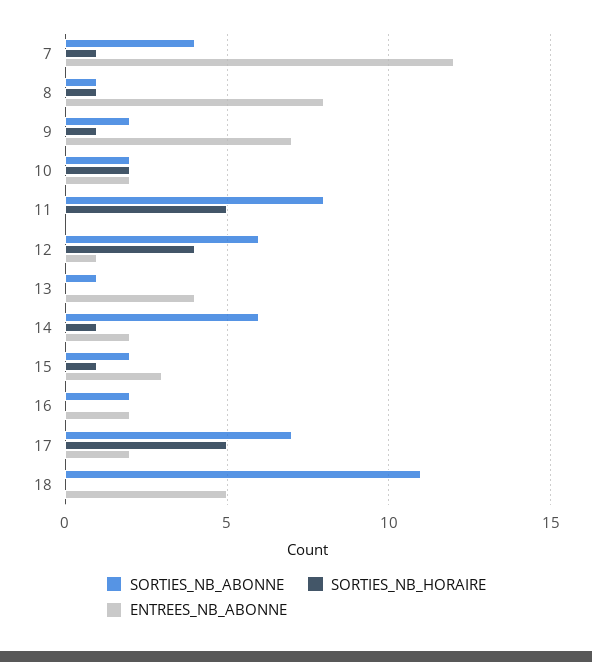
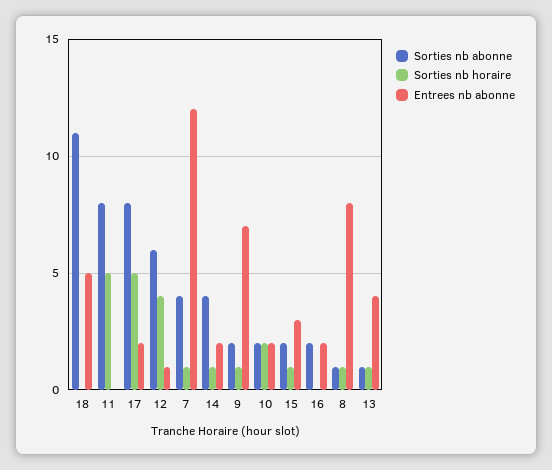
  {
    "SORTIES_NB_ABONNE": {
      "7": 4,
      "8": 1,
      "9": 2,
      "10": 2,
      "11": 8,
      "12": 6,
      "13": 1,
-     "14": 6,
+     "14": 4,
      "15": 2,
      "16": 2,
-     "17": 7,
+     "17": 8,
      "18": 11
    },
    "SORTIES_NB_HORAIRE": {
      "7": 1,
      "8": 1,
      "9": 1,
      "10": 2,
      "11": 5,
      "12": 4,
-     "13": 0,
+     "13": 1,
      "14": 1,
      "15": 1,
      "16": 0,
      "17": 5,
      "18": 0
    },
    "ENTREES_NB_ABONNE": {
      "7": 12,
      "8": 8,
      "9": 7,
      "10": 2,
      "11": 0,
      "12": 1,
      "13": 4,
      "14": 2,
      "15": 3,
      "16": 2,
      "17": 2,
      "18": 5
    }
  }

